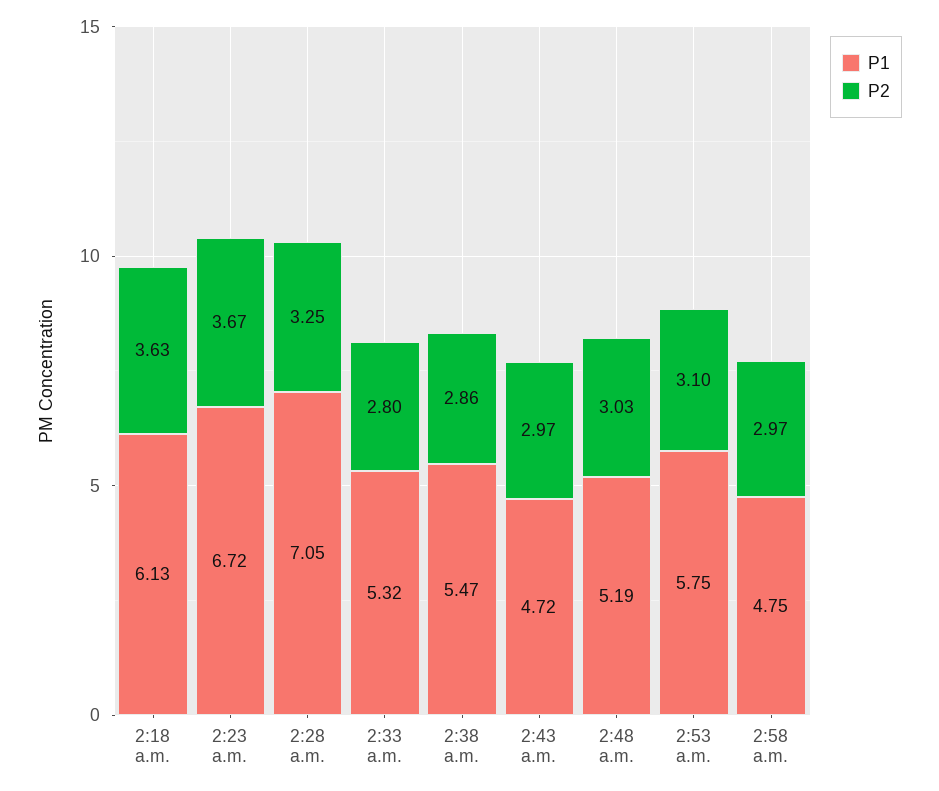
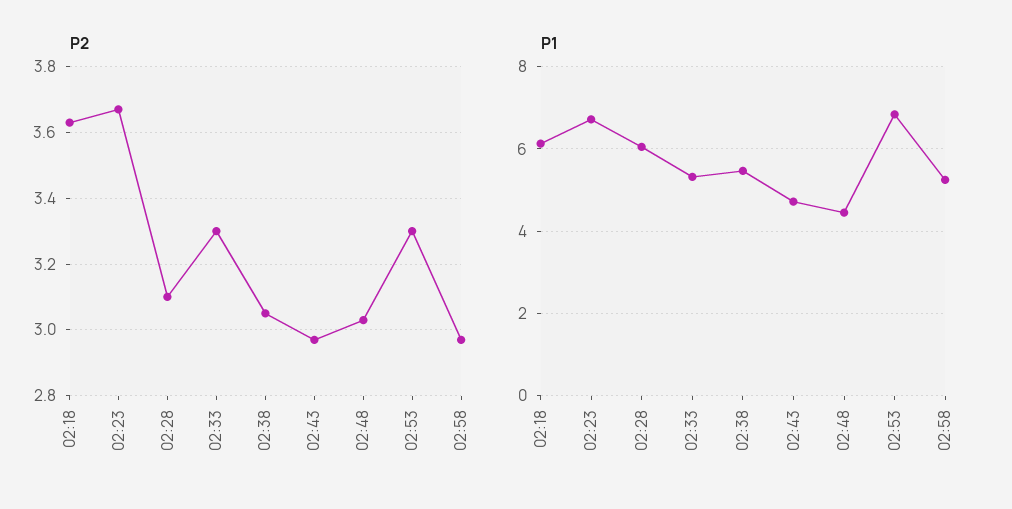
  {
    "P1": {
      "2:18 a.m.": 6.13,
      "2:23 a.m.": 6.72,
-     "2:28 a.m.": 7.05,
+     "2:28 a.m.": 6,
      "2:33 a.m.": 5.32,
      "2:38 a.m.": 5.47,
      "2:43 a.m.": 4.72,
-     "2:48 a.m.": 5.19,
+     "2:48 a.m.": 4.4,
-     "2:53 a.m.": 5.75,
+     "2:53 a.m.": 6.8,
-     "2:58 a.m.": 4.75
+     "2:58 a.m.": 5.2
    },
    "P2": {
      "2:18 a.m.": 3.63,
      "2:23 a.m.": 3.67,
-     "2:28 a.m.": 3.25,
+     "2:28 a.m.": 3.1,
-     "2:33 a.m.": 2.8,
+     "2:33 a.m.": 3.3,
-     "2:38 a.m.": 2.86,
+     "2:38 a.m.": 3.05,
      "2:43 a.m.": 2.97,
      "2:48 a.m.": 3.03,
-     "2:53 a.m.": 3.1,
+     "2:53 a.m.": 3.3,
      "2:58 a.m.": 2.97
    }
  }

